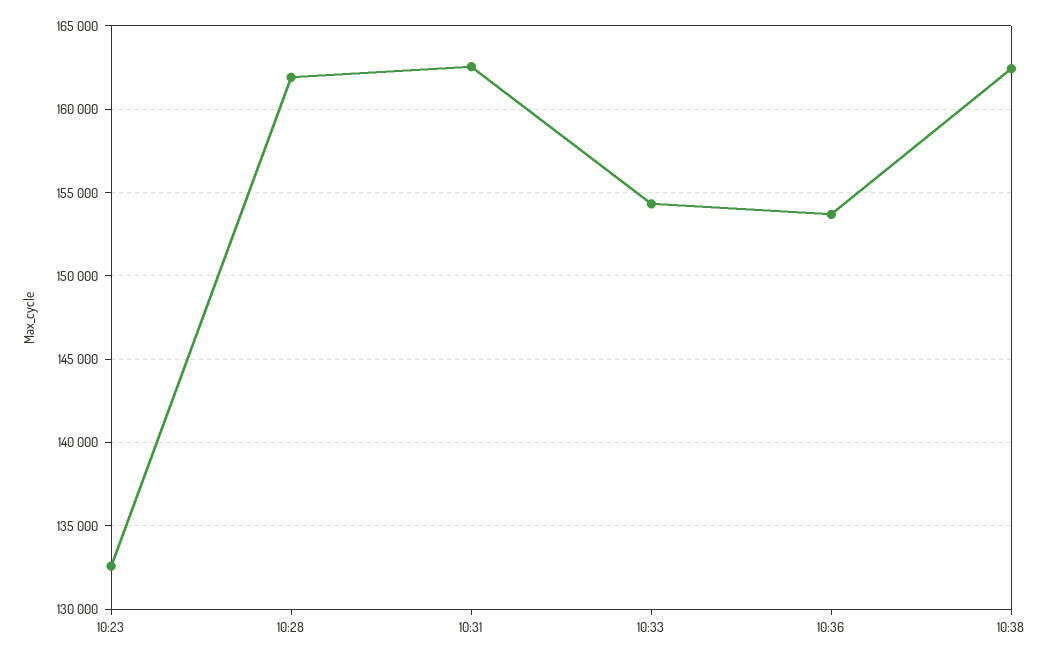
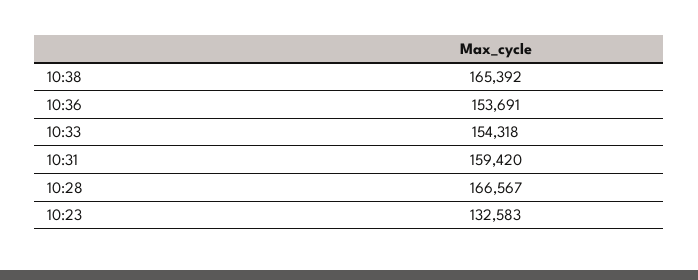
  {
    "10:23": 132583,
-   "10:28": 162000,
+   "10:28": 166567,
-   "10:31": 162500,
+   "10:31": 159420,
    "10:33": 154318,
    "10:36": 153691,
-   "10:38": 162500
+   "10:38": 165392
  }

